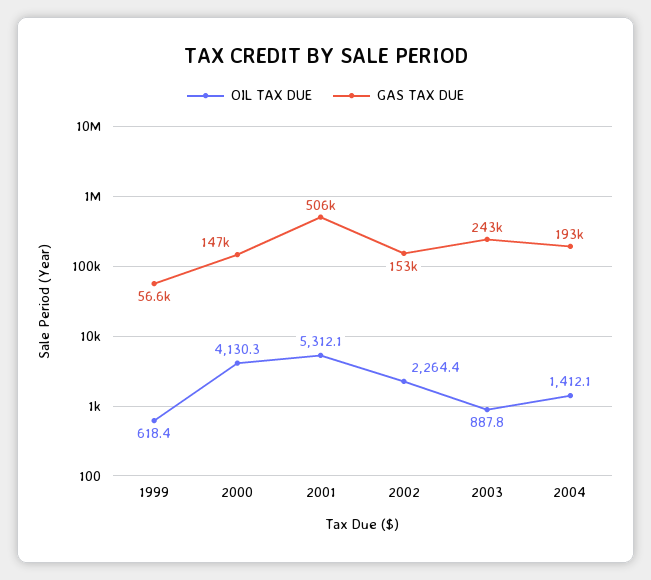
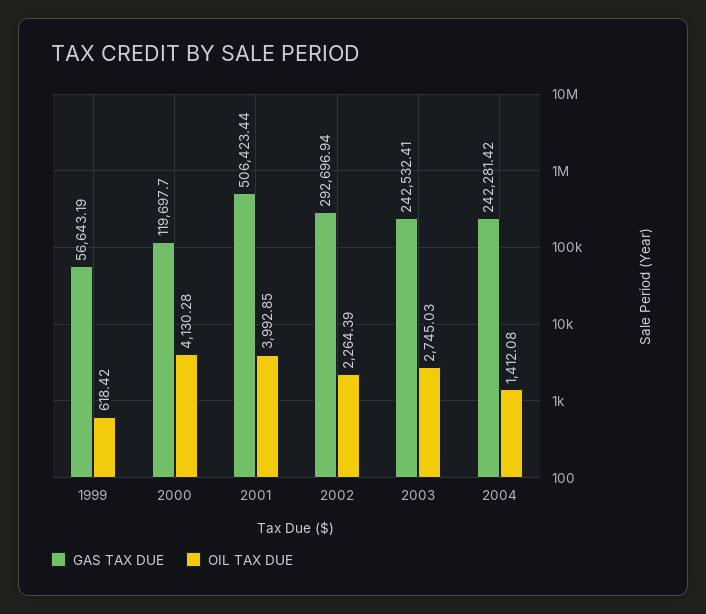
  {
    "OIL TAX DUE": {
      "1999": 618.42,
      "2000": 4130.28,
-     "2001": 5312.1,
+     "2001": 3992.85,
      "2002": 2264.39,
-     "2003": 887.8,
+     "2003": 2745.03,
      "2004": 1412.08
    },
    "GAS TAX DUE": {
      "1999": 56643.19,
-     "2000": 147000,
+     "2000": 119697.7,
      "2001": 506423.44,
-     "2002": 153000,
+     "2002": 292696.94,
      "2003": 242532.41,
-     "2004": 193000
+     "2004": 242281.42
    }
  }

